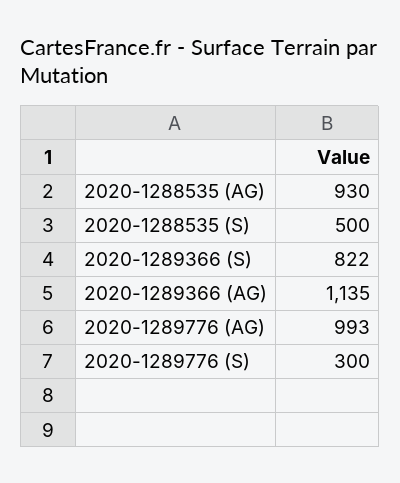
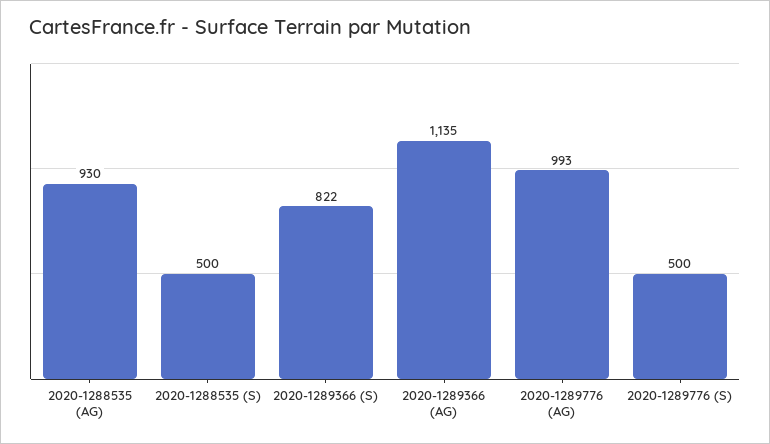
  {
    "2020-1288535 (AG)": 930,
    "2020-1288535 (S)": 500,
    "2020-1289366 (S)": 822,
    "2020-1289366 (AG)": 1135,
    "2020-1289776 (AG)": 993,
-   "2020-1289776 (S)": 300
+   "2020-1289776 (S)": 500
  }

